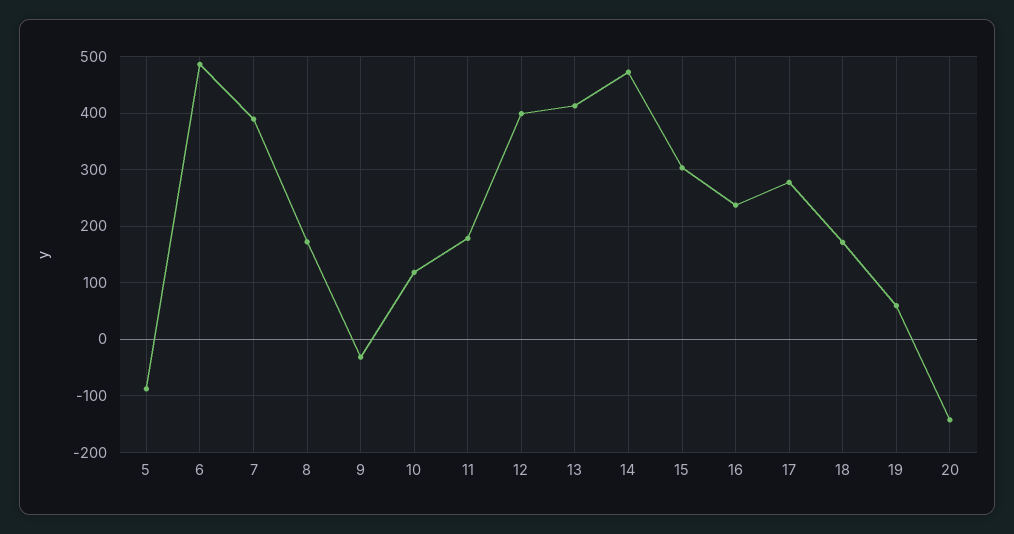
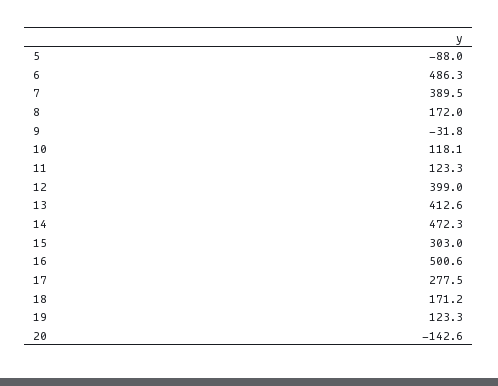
  {
    "5": -88,
    "6": 486.3,
    "7": 389.5,
    "8": 172,
    "9": -31.8,
    "10": 118.1,
-   "11": 180,
+   "11": 123.3,
    "12": 399,
    "13": 412.6,
    "14": 472.3,
    "15": 303,
-   "16": 240,
+   "16": 500.6,
    "17": 277.5,
    "18": 171.2,
-   "19": 60,
+   "19": 123.3,
    "20": -142.6
  }

